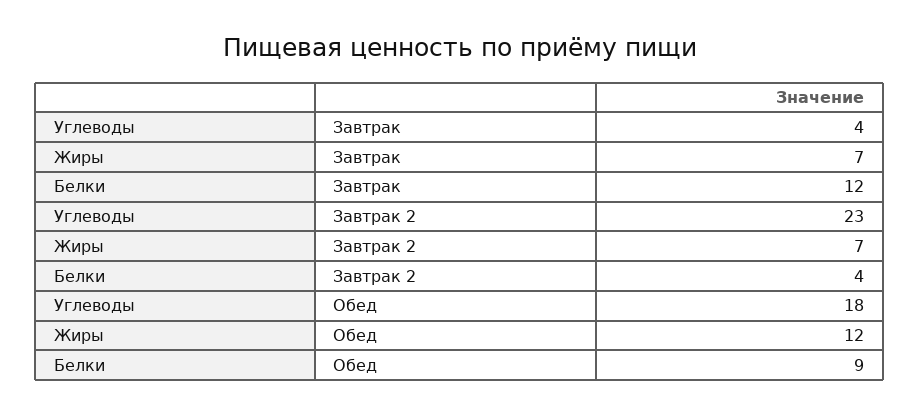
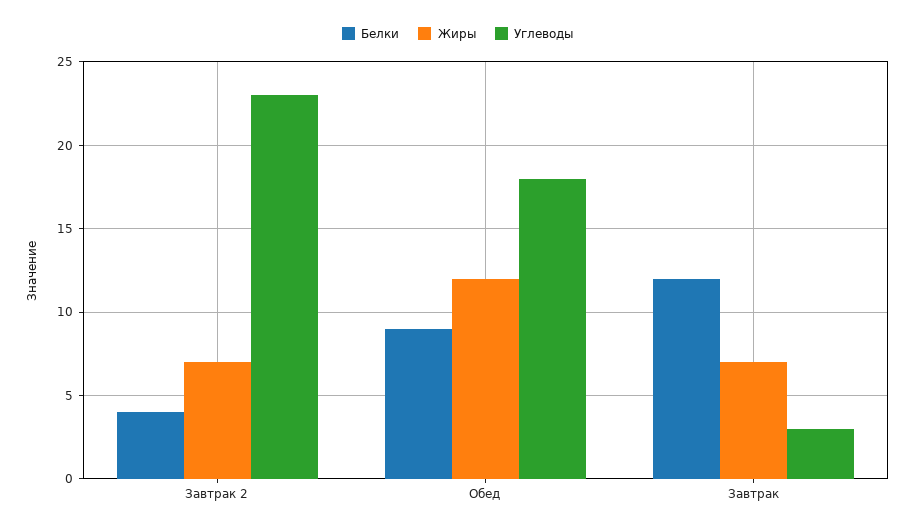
  {
    "Углеводы": {
-     "Завтрак": 4,
+     "Завтрак": 3,
      "Завтрак 2": 23,
      "Обед": 18
    },
    "Жиры": {
      "Завтрак": 7,
      "Завтрак 2": 7,
      "Обед": 12
    },
    "Белки": {
      "Завтрак": 12,
      "Завтрак 2": 4,
      "Обед": 9
    }
  }

